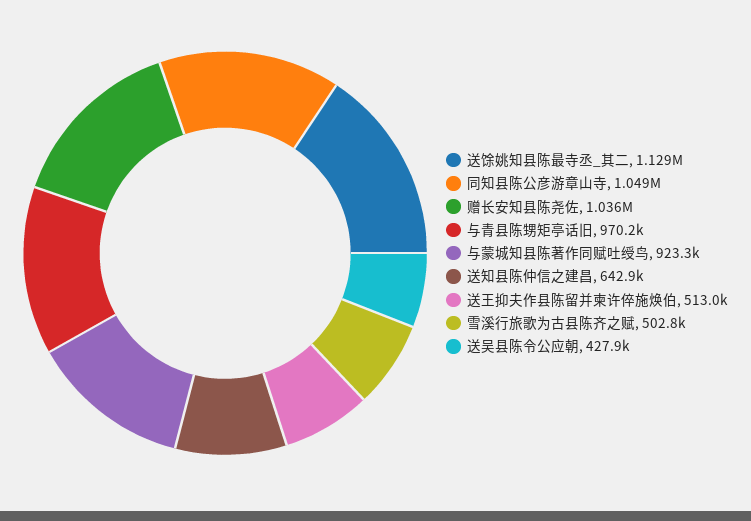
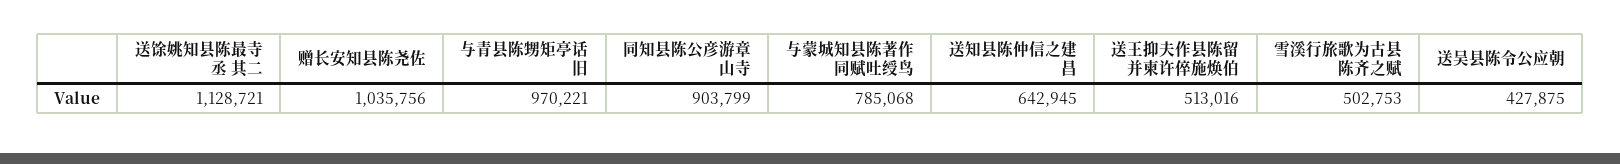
  {
    "送馀姚知县陈最寺丞_其二": 1128721,
-   "同知县陈公彦游章山寺": 1049000,
+   "同知县陈公彦游章山寺": 903799,
    "赠长安知县陈尧佐": 1035756,
    "与青县陈甥矩亭话旧": 970221,
-   "与蒙城知县陈著作同赋吐绶鸟": 923300,
+   "与蒙城知县陈著作同赋吐绶鸟": 785068,
    "送知县陈仲信之建昌": 642945,
    "送王抑夫作县陈留并柬许倅施焕伯": 513016,
    "雪溪行旅歌为古县陈齐之赋": 502753,
    "送吴县陈令公应朝": 427875
  }

